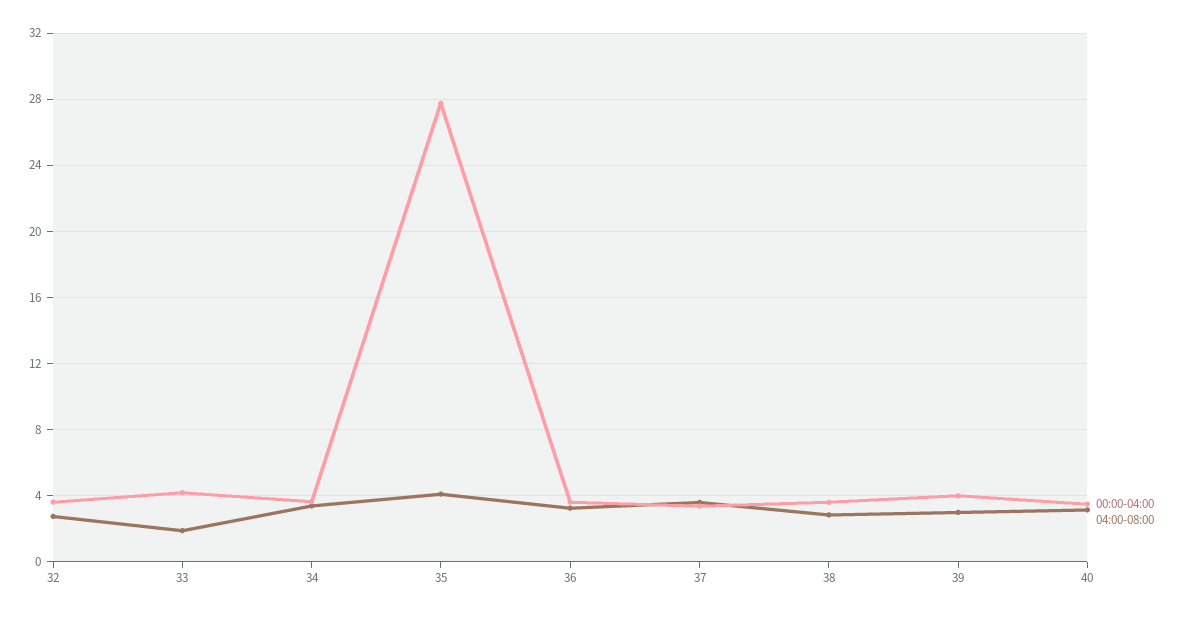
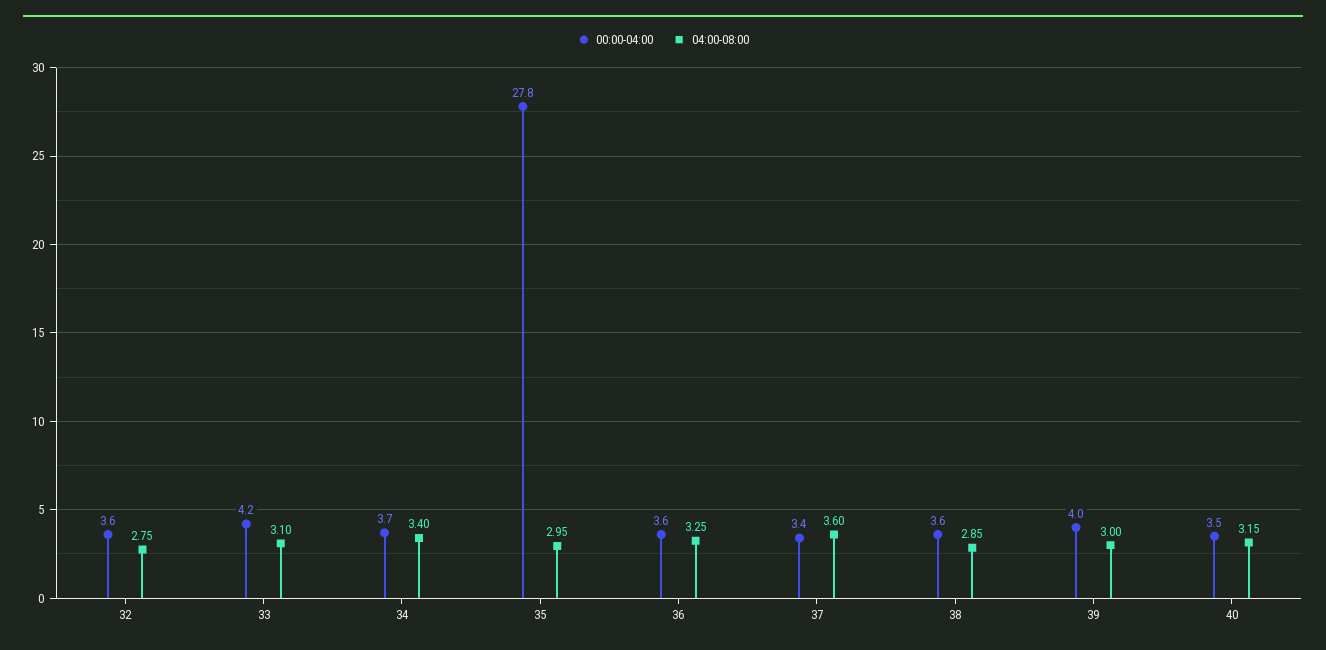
  {
    "00:00-04:00": {
      "32": 3.6,
      "33": 4.2,
      "34": 3.7,
      "35": 27.8,
      "36": 3.6,
      "37": 3.4,
      "38": 3.6,
      "39": 4,
      "40": 3.5
    },
    "04:00-08:00": {
      "32": 2.75,
-     "33": 2,
+     "33": 3.1,
      "34": 3.4,
-     "35": 4,
+     "35": 2.95,
      "36": 3.25,
      "37": 3.6,
      "38": 2.85,
      "39": 3,
      "40": 3.15
    }
  }

